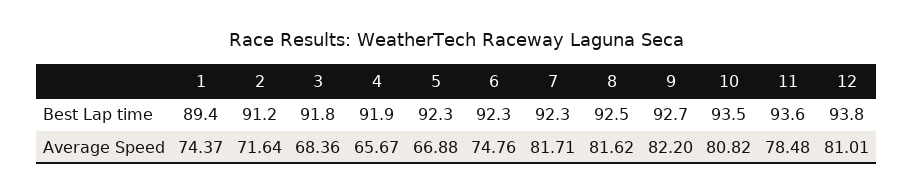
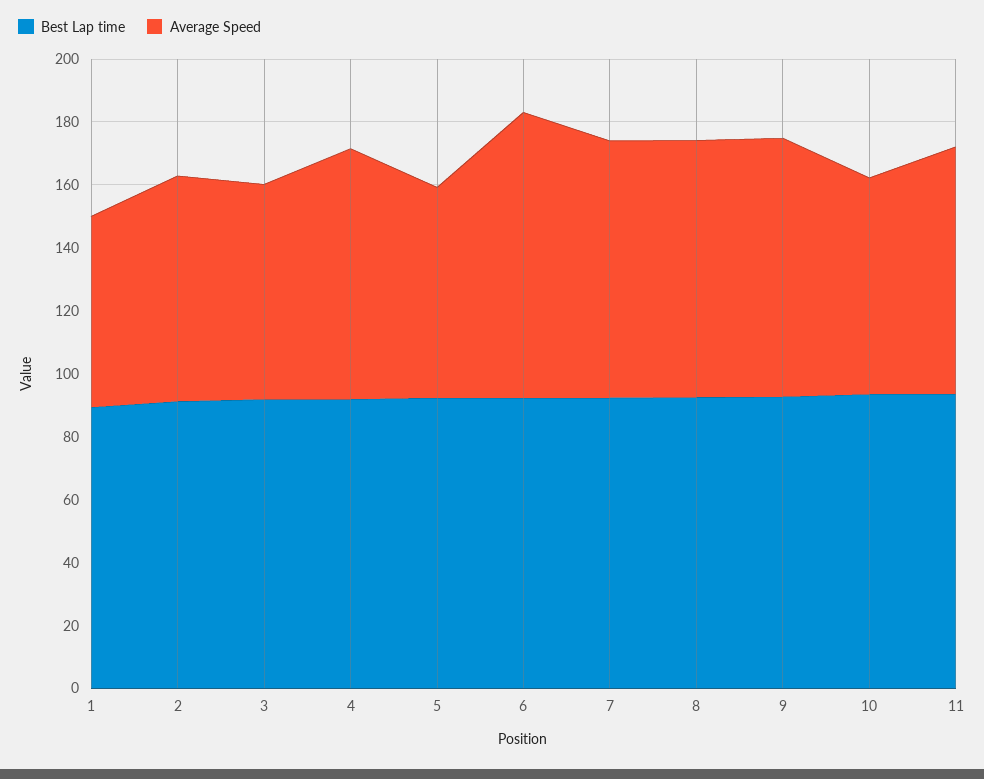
  {
    "Best Lap time": {
      "1": 89.4,
      "2": 91.2,
      "3": 91.8,
      "4": 91.9,
      "5": 92.3,
      "6": 92.3,
      "7": 92.3,
      "8": 92.5,
      "9": 92.7,
      "10": 93.5,
-     "11": 93.6,
+     "11": 93.6
-     "12": 93.8
    },
    "Average Speed": {
-     "1": 74.37,
+     "1": 60,
      "2": 71.64,
      "3": 68.36,
-     "4": 65.67,
+     "4": 80,
      "5": 66.88,
-     "6": 74.76,
+     "6": 90,
      "7": 81.71,
      "8": 81.62,
      "9": 82.2,
-     "10": 80.82,
+     "10": 70,
-     "11": 78.48,
+     "11": 78.48
-     "12": 81.01
    }
  }

